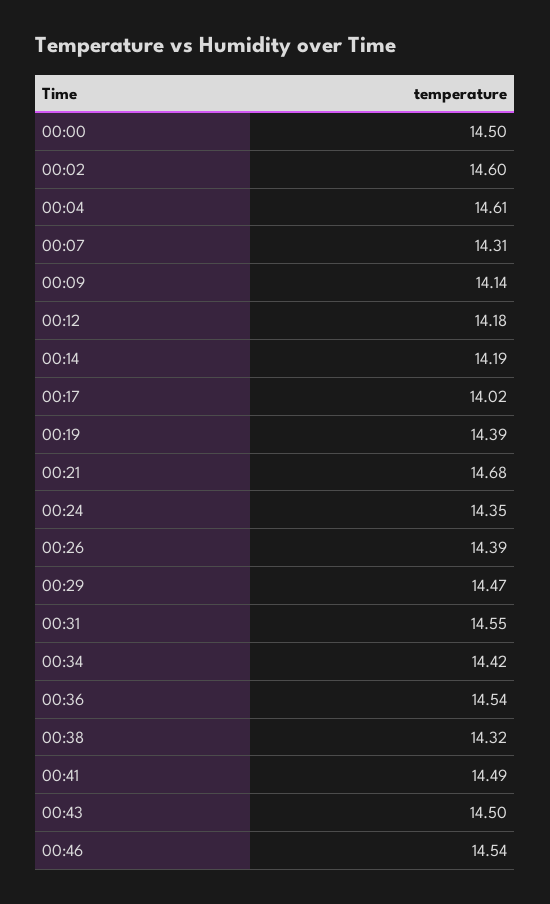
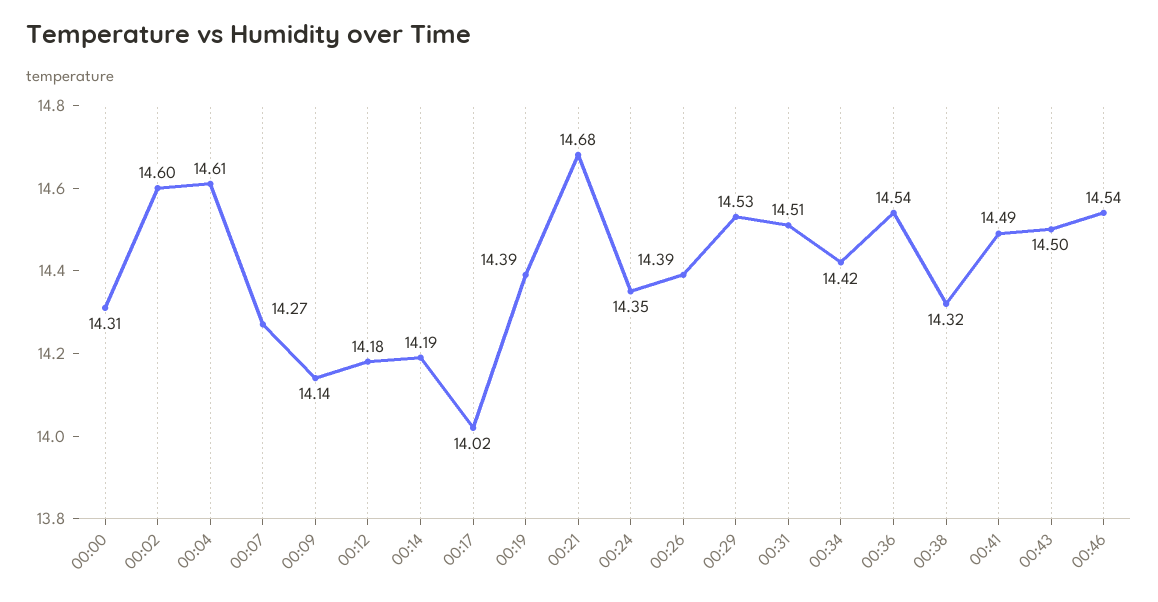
  {
-   "00:00": 14.5,
+   "00:00": 14.31,
    "00:02": 14.6,
    "00:04": 14.61,
-   "00:07": 14.31,
+   "00:07": 14.27,
    "00:09": 14.14,
    "00:12": 14.18,
    "00:14": 14.19,
    "00:17": 14.02,
    "00:19": 14.39,
    "00:21": 14.68,
    "00:24": 14.35,
    "00:26": 14.39,
-   "00:29": 14.47,
+   "00:29": 14.53,
-   "00:31": 14.55,
+   "00:31": 14.51,
    "00:34": 14.42,
    "00:36": 14.54,
    "00:38": 14.32,
    "00:41": 14.49,
    "00:43": 14.5,
    "00:46": 14.54
  }

